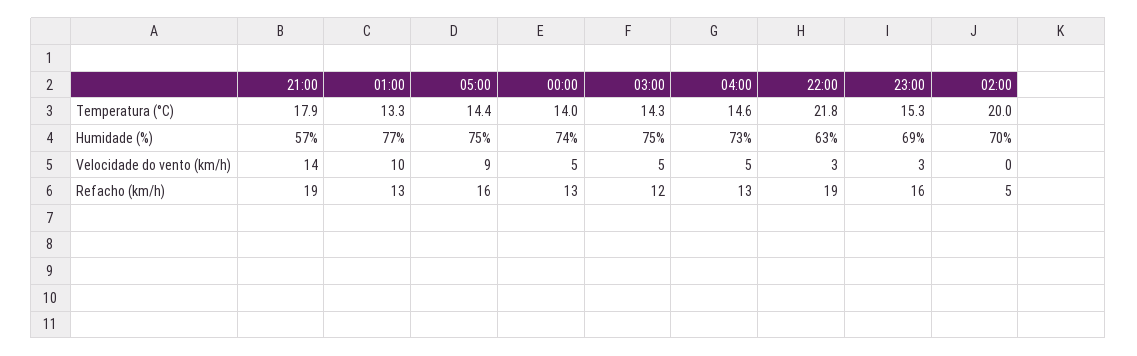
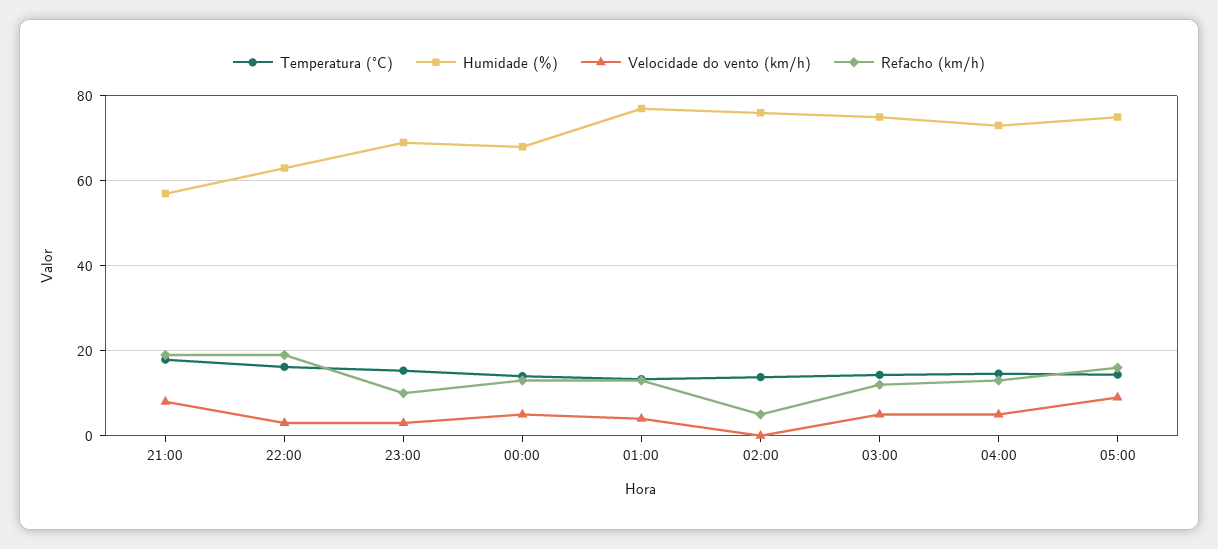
  {
    "Temperatura (°C)": {
      "21:00": 17.9,
      "01:00": 13.3,
      "05:00": 14.4,
      "00:00": 14,
      "03:00": 14.3,
      "04:00": 14.6,
-     "22:00": 21.8,
+     "22:00": 16,
      "23:00": 15.3,
-     "02:00": 20
+     "02:00": 14
    },
    "Humidade (%)": {
      "21:00": 57,
      "01:00": 77,
      "05:00": 75,
-     "00:00": 74,
+     "00:00": 68,
      "03:00": 75,
      "04:00": 73,
      "22:00": 63,
      "23:00": 69,
-     "02:00": 70
+     "02:00": 76
    },
    "Velocidade do vento (km/h)": {
-     "21:00": 14,
+     "21:00": 8,
-     "01:00": 10,
+     "01:00": 4,
      "05:00": 9,
      "00:00": 5,
      "03:00": 5,
      "04:00": 5,
      "22:00": 3,
      "23:00": 3,
      "02:00": 0
    },
    "Refacho (km/h)": {
      "21:00": 19,
      "01:00": 13,
      "05:00": 16,
      "00:00": 13,
      "03:00": 12,
      "04:00": 13,
      "22:00": 19,
-     "23:00": 16,
+     "23:00": 10,
      "02:00": 5
    }
  }

